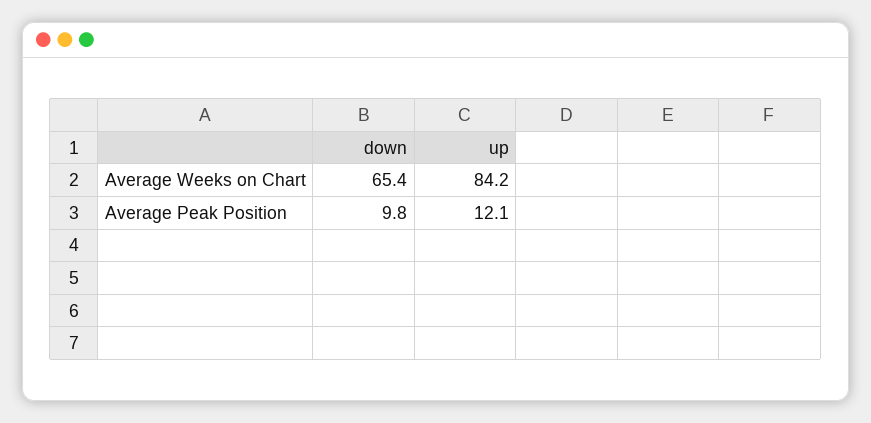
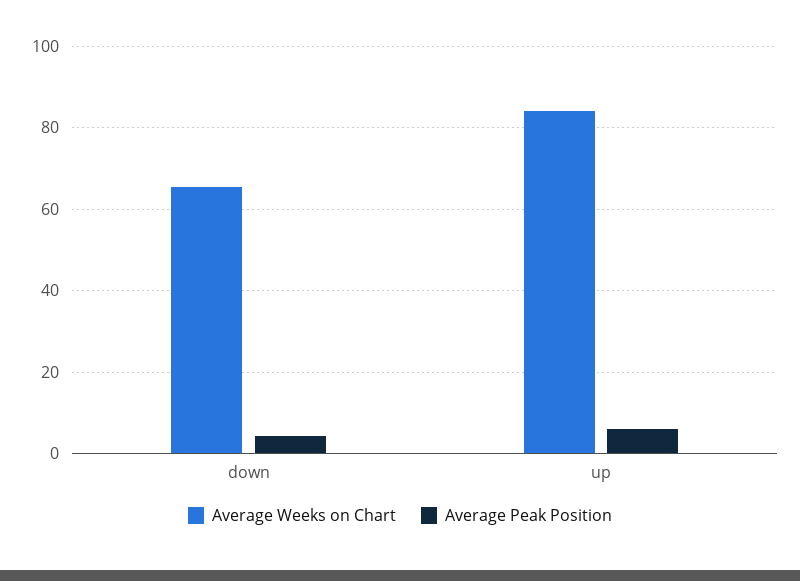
  {
    "Average Weeks on Chart": {
      "down": 65.4,
      "up": 84.2
    },
    "Average Peak Position": {
-     "down": 9.8,
+     "down": 4,
-     "up": 12.1
+     "up": 6
    }
  }

